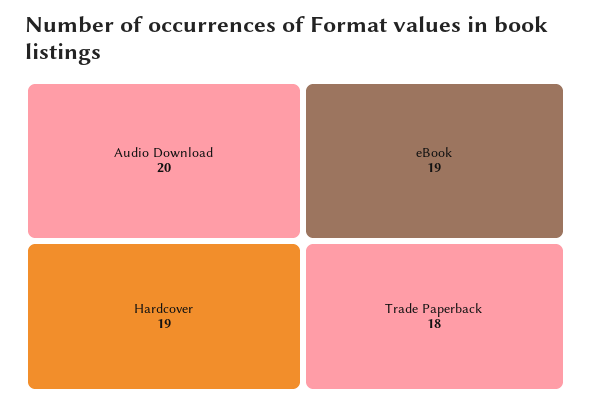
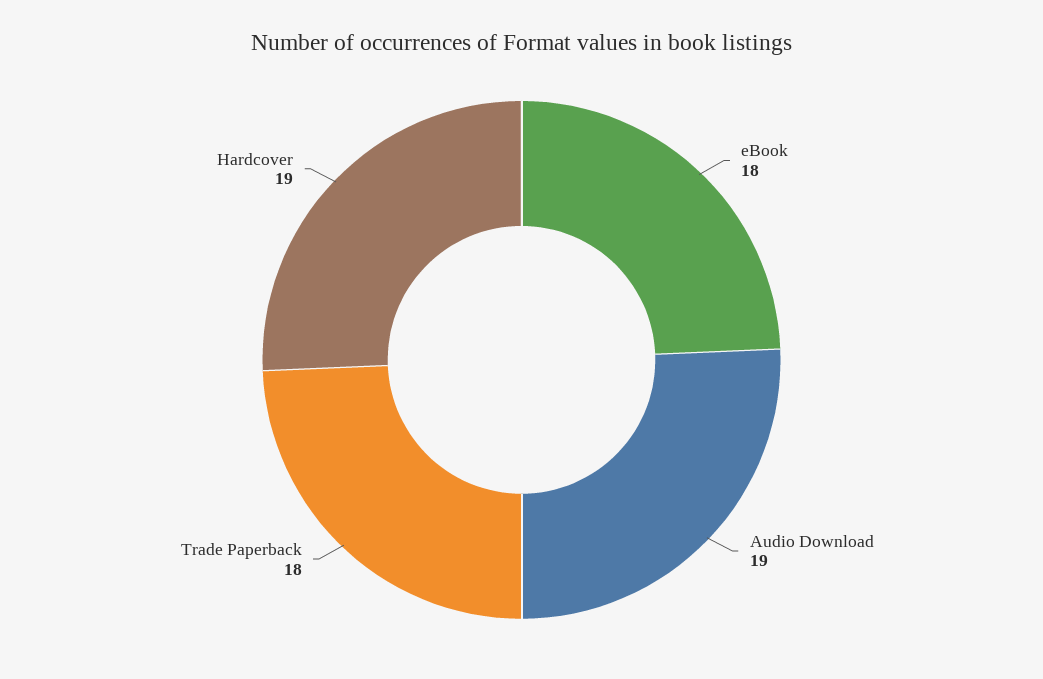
  {
-   "Audio Download": 20,
+   "Audio Download": 19,
    "Hardcover": 19,
-   "eBook": 19,
+   "eBook": 18,
    "Trade Paperback": 18
  }

